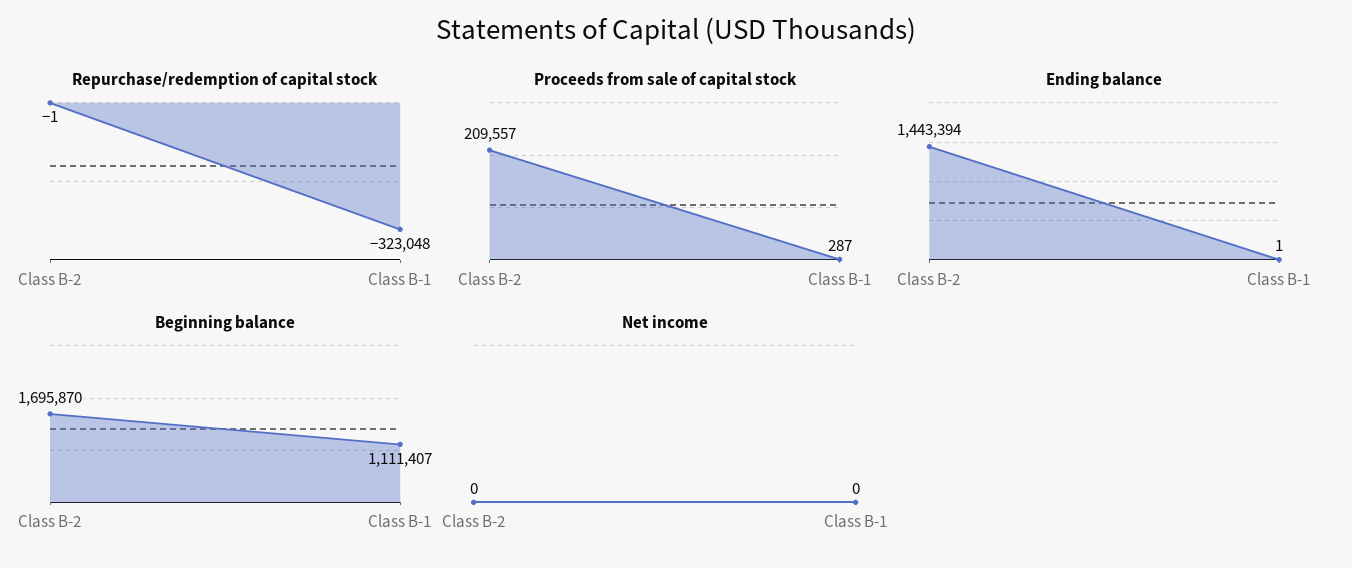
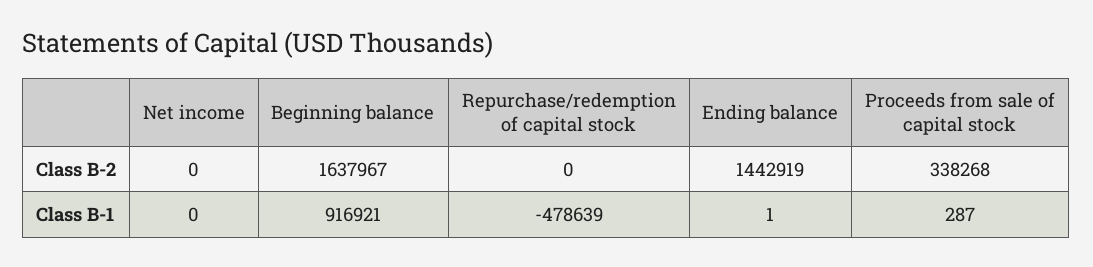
  {
    "Repurchase/redemption of capital stock": {
-     "Class B-2": -1,
+     "Class B-2": 0,
-     "Class B-1": -323048
+     "Class B-1": -478639
    },
    "Proceeds from sale of capital stock": {
-     "Class B-2": 209557,
+     "Class B-2": 338268,
      "Class B-1": 287
    },
    "Ending balance": {
-     "Class B-2": 1443394,
+     "Class B-2": 1442919,
      "Class B-1": 1
    },
    "Beginning balance": {
-     "Class B-2": 1695870,
+     "Class B-2": 1637967,
-     "Class B-1": 1111407
+     "Class B-1": 916921
    },
    "Net income": {
      "Class B-2": 0,
      "Class B-1": 0
    }
  }

